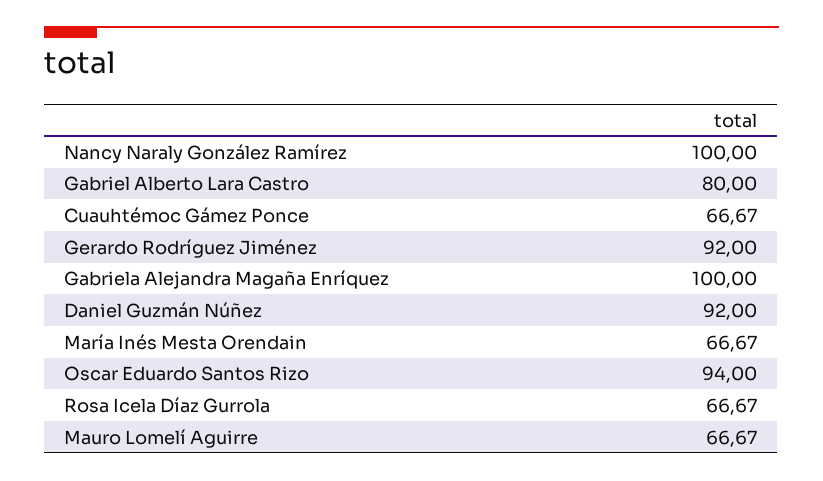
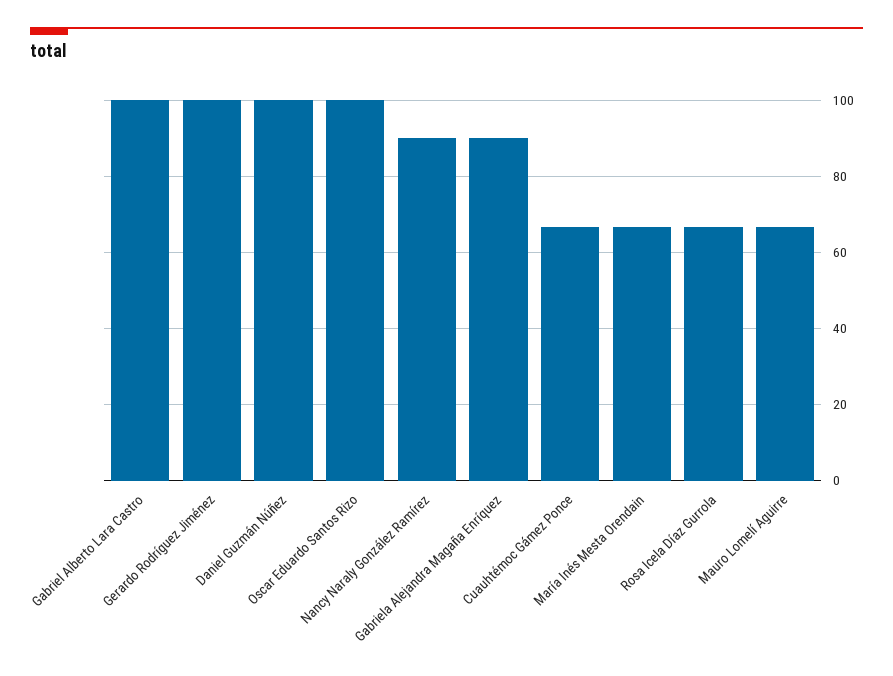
  {
-   "Nancy Naraly González Ramírez": 100,
+   "Nancy Naraly González Ramírez": 90,
-   "Gabriel Alberto Lara Castro": 80,
+   "Gabriel Alberto Lara Castro": 100,
    "Cuauhtémoc Gámez Ponce": 66.67,
-   "Gerardo Rodríguez Jiménez": 92,
+   "Gerardo Rodríguez Jiménez": 100,
-   "Gabriela Alejandra Magaña Enríquez": 100,
+   "Gabriela Alejandra Magaña Enríquez": 90,
-   "Daniel Guzmán Núñez": 92,
+   "Daniel Guzmán Núñez": 100,
    "María Inés Mesta Orendain": 66.67,
-   "Oscar Eduardo Santos Rizo": 94,
+   "Oscar Eduardo Santos Rizo": 100,
    "Rosa Icela Díaz Gurrola": 66.67,
    "Mauro Lomelí Aguirre": 66.67
  }

